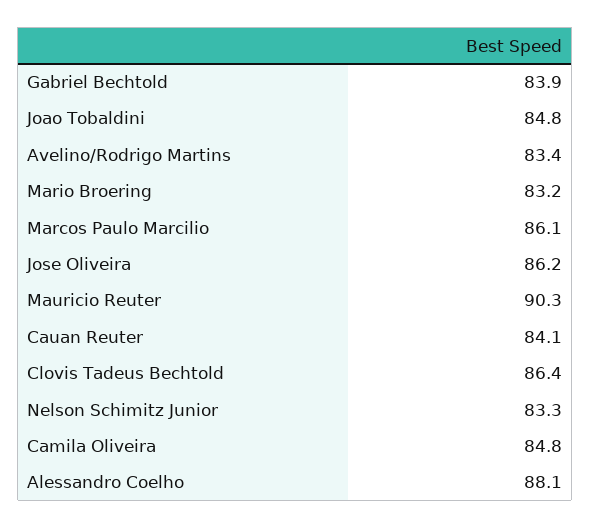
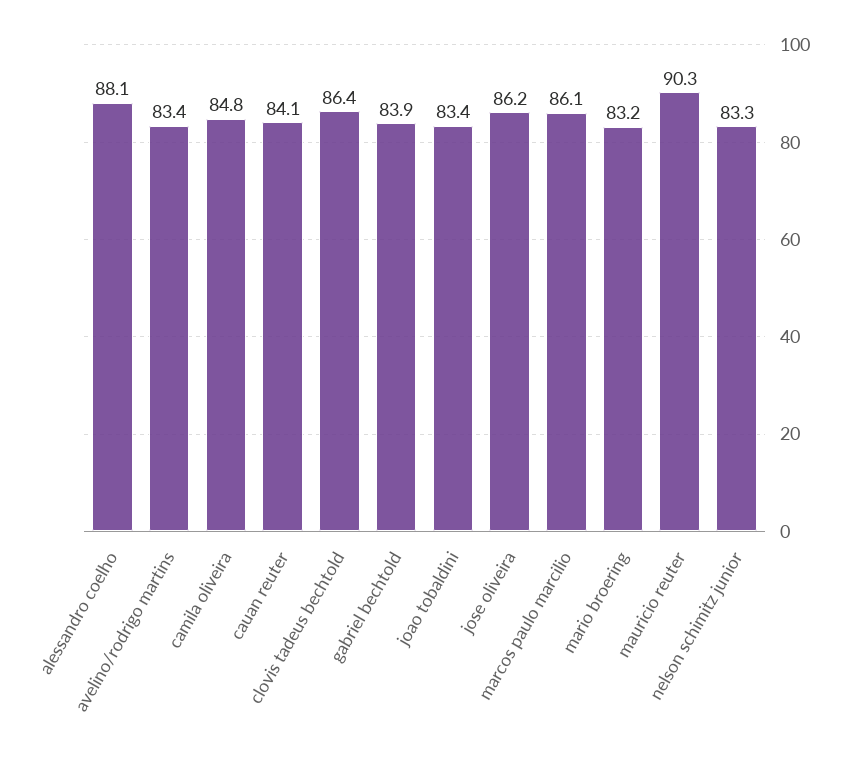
  {
    "Gabriel Bechtold": 83.9,
-   "Joao Tobaldini": 84.8,
+   "Joao Tobaldini": 83.4,
    "Avelino/Rodrigo Martins": 83.4,
    "Mario Broering": 83.2,
    "Marcos Paulo Marcilio": 86.1,
    "Jose Oliveira": 86.2,
    "Mauricio Reuter": 90.3,
    "Cauan Reuter": 84.1,
    "Clovis Tadeus Bechtold": 86.4,
    "Nelson Schimitz Junior": 83.3,
    "Camila Oliveira": 84.8,
    "Alessandro Coelho": 88.1
  }

